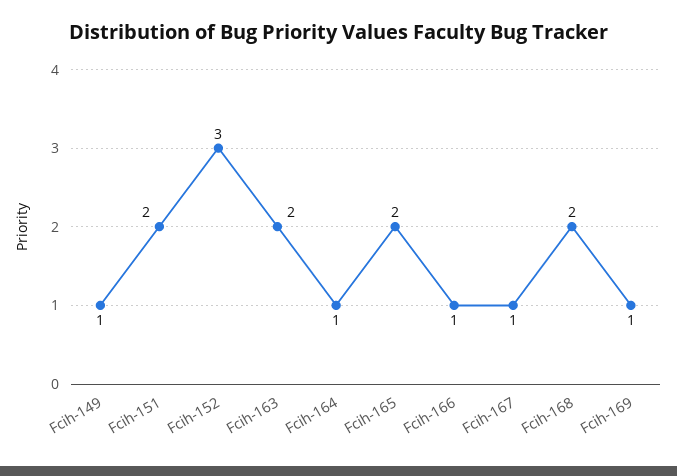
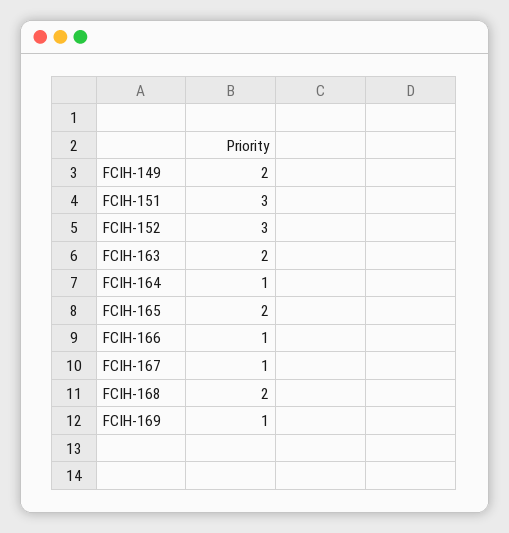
  {
-   "Fcih-149": 1,
+   "Fcih-149": 2,
-   "Fcih-151": 2,
+   "Fcih-151": 3,
    "Fcih-152": 3,
    "Fcih-163": 2,
    "Fcih-164": 1,
    "Fcih-165": 2,
    "Fcih-166": 1,
    "Fcih-167": 1,
    "Fcih-168": 2,
    "Fcih-169": 1
  }

